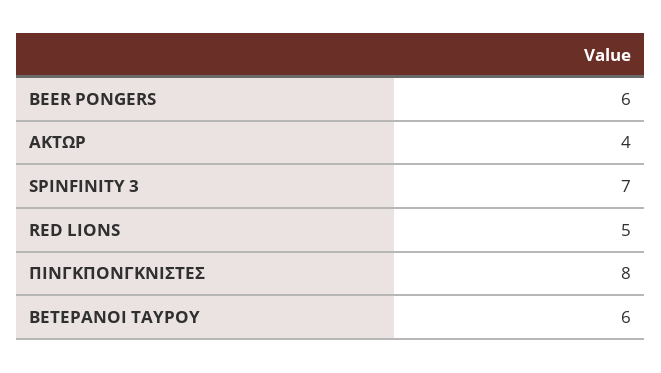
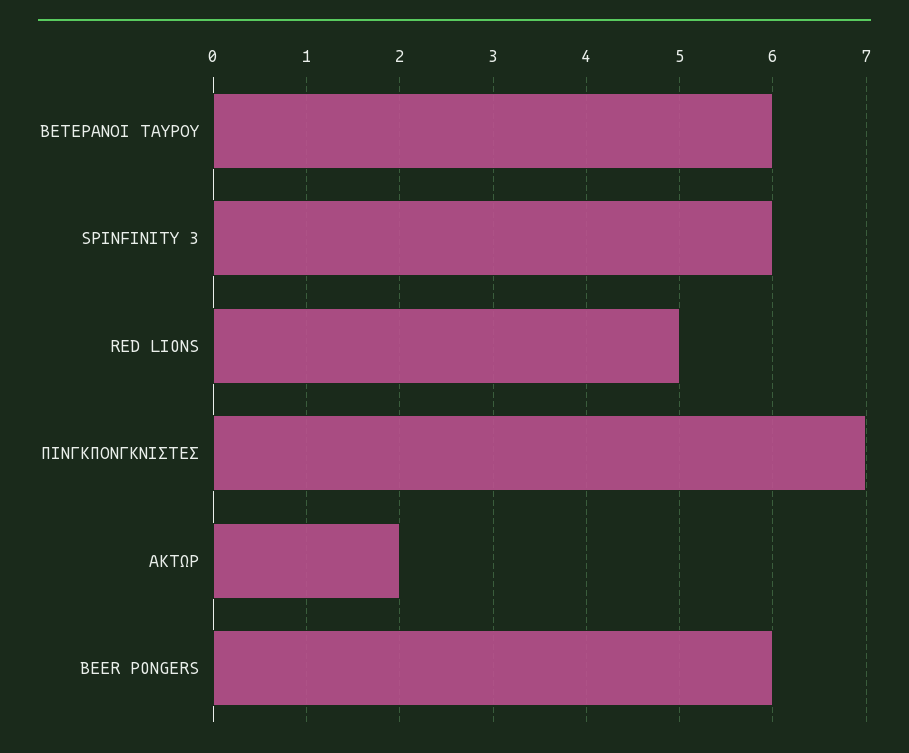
  {
    "BEER PONGERS": 6,
-   "ΑΚΤΩΡ": 4,
+   "ΑΚΤΩΡ": 2,
-   "SPINFINITY 3": 7,
+   "SPINFINITY 3": 6,
    "RED LIONS": 5,
-   "ΠΙΝΓΚΠΟΝΓΚΝΙΣΤΕΣ": 8,
+   "ΠΙΝΓΚΠΟΝΓΚΝΙΣΤΕΣ": 7,
    "ΒΕΤΕΡΑΝΟΙ ΤΑΥΡΟΥ": 6
  }

